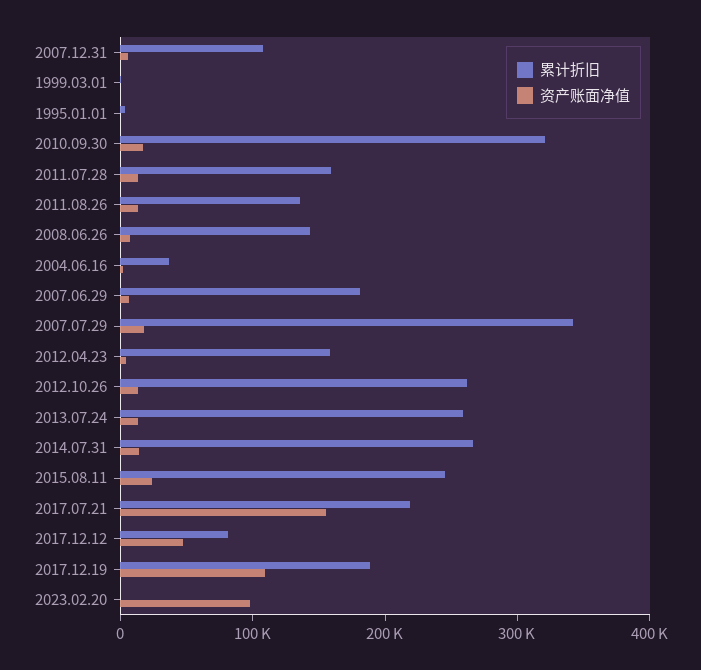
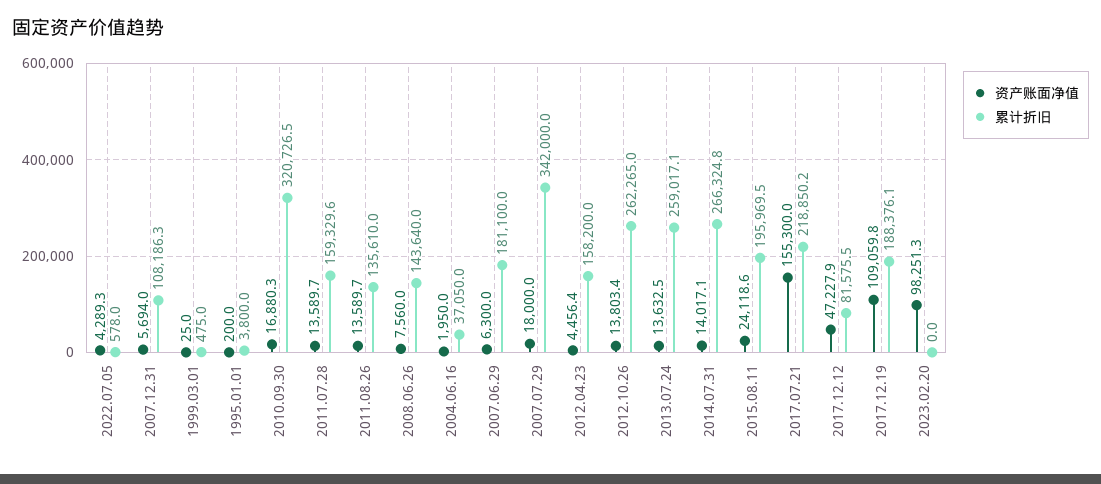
  {
    "累计折旧": {
      "2007.12.31": 108186.3,
      "1999.03.01": 475,
      "1995.01.01": 3800,
      "2010.09.30": 320726.5,
      "2011.07.28": 159329.6,
      "2011.08.26": 135610,
      "2008.06.26": 143640,
      "2004.06.16": 37050,
      "2007.06.29": 181100,
      "2007.07.29": 342000,
      "2012.04.23": 158200,
      "2012.10.26": 262265,
      "2013.07.24": 259017.1,
      "2014.07.31": 266324.8,
-     "2015.08.11": 240000,
+     "2015.08.11": 195969.5,
      "2017.07.21": 218850.2,
      "2017.12.12": 81575.5,
      "2017.12.19": 188376.1,
-     "2023.02.20": 0
+     "2023.02.20": 0,
+     "2022.07.05": 578
    },
    "资产账面净值": {
      "2007.12.31": 5694,
      "1999.03.01": 25,
      "1995.01.01": 200,
      "2010.09.30": 16880.3,
      "2011.07.28": 13589.7,
      "2011.08.26": 13589.7,
      "2008.06.26": 7560,
      "2004.06.16": 1950,
      "2007.06.29": 6300,
      "2007.07.29": 18000,
      "2012.04.23": 4456.4,
      "2012.10.26": 13803.4,
      "2013.07.24": 13632.5,
      "2014.07.31": 14017.1,
      "2015.08.11": 24118.6,
      "2017.07.21": 155300,
      "2017.12.12": 47227.9,
      "2017.12.19": 109059.8,
-     "2023.02.20": 98251.3
+     "2023.02.20": 98251.3,
+     "2022.07.05": 4289.3
    }
  }

